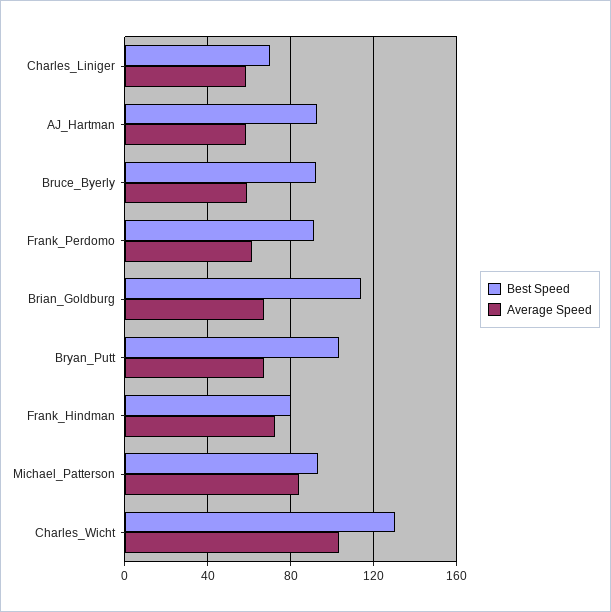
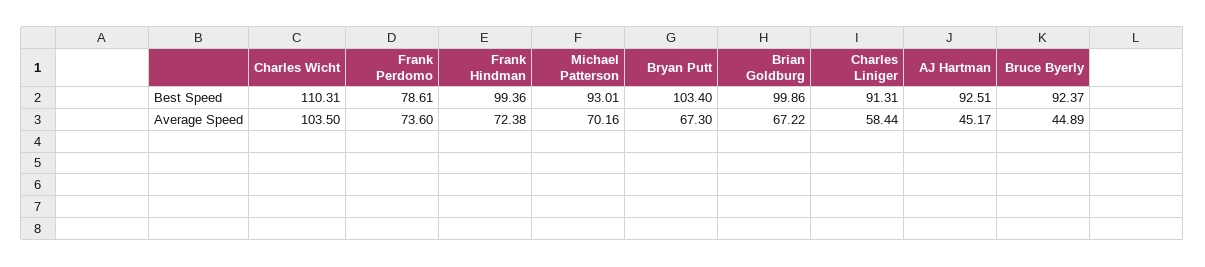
  {
    "Best Speed": {
-     "Charles_Liniger": 70,
+     "Charles_Liniger": 91.31,
      "AJ_Hartman": 92.51,
      "Bruce_Byerly": 92.37,
-     "Frank_Perdomo": 90,
+     "Frank_Perdomo": 78.61,
-     "Brian_Goldburg": 115,
+     "Brian_Goldburg": 99.86,
      "Bryan_Putt": 103.4,
-     "Frank_Hindman": 80,
+     "Frank_Hindman": 99.36,
      "Michael_Patterson": 93.01,
-     "Charles_Wicht": 130
+     "Charles_Wicht": 110.31
    },
    "Average Speed": {
      "Charles_Liniger": 58.44,
-     "AJ_Hartman": 60,
+     "AJ_Hartman": 45.17,
-     "Bruce_Byerly": 60,
+     "Bruce_Byerly": 44.89,
-     "Frank_Perdomo": 60,
+     "Frank_Perdomo": 73.6,
      "Brian_Goldburg": 67.22,
      "Bryan_Putt": 67.3,
      "Frank_Hindman": 72.38,
-     "Michael_Patterson": 85,
+     "Michael_Patterson": 70.16,
      "Charles_Wicht": 103.5
    }
  }

